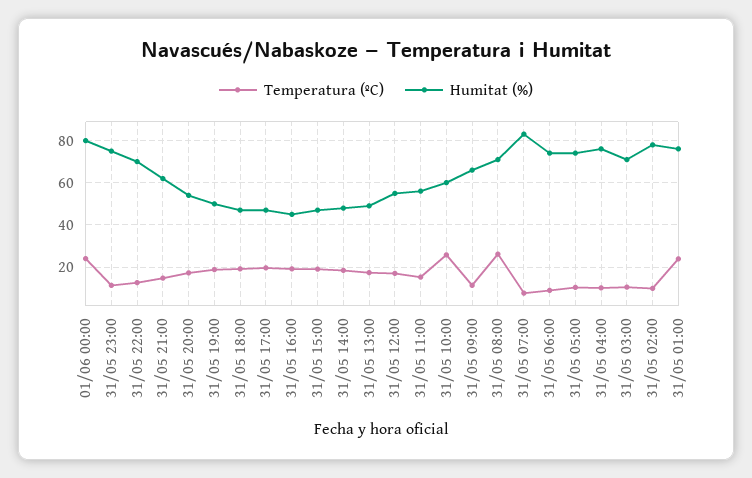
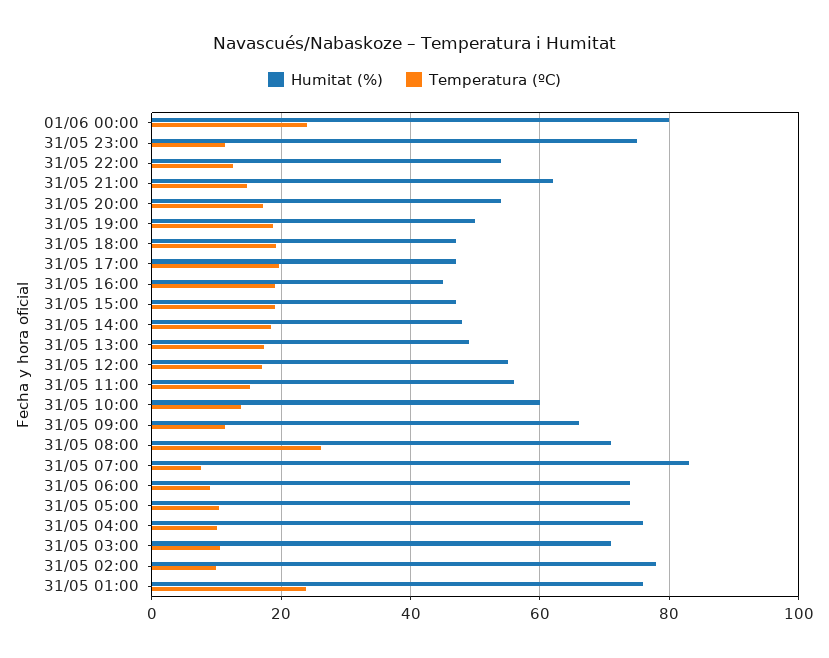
  {
    "Temperatura (ºC)": {
      "01/06 00:00": 24,
      "31/05 23:00": 12,
      "31/05 22:00": 12,
      "31/05 21:00": 14,
      "31/05 20:00": 18,
      "31/05 19:00": 18,
      "31/05 18:00": 20,
      "31/05 17:00": 20,
      "31/05 16:00": 20,
      "31/05 15:00": 20,
      "31/05 14:00": 18,
      "31/05 13:00": 18,
      "31/05 12:00": 18,
      "31/05 11:00": 16,
-     "31/05 10:00": 25,
+     "31/05 10:00": 14,
      "31/05 09:00": 12,
      "31/05 08:00": 26,
      "31/05 07:00": 8,
      "31/05 06:00": 10,
      "31/05 05:00": 10,
      "31/05 04:00": 10,
      "31/05 03:00": 10,
      "31/05 02:00": 10,
      "31/05 01:00": 24
    },
    "Humitat (%)": {
      "01/06 00:00": 80,
      "31/05 23:00": 76,
-     "31/05 22:00": 70,
+     "31/05 22:00": 54,
      "31/05 21:00": 62,
      "31/05 20:00": 54,
      "31/05 19:00": 50,
      "31/05 18:00": 48,
      "31/05 17:00": 48,
      "31/05 16:00": 46,
      "31/05 15:00": 48,
      "31/05 14:00": 48,
      "31/05 13:00": 50,
      "31/05 12:00": 56,
      "31/05 11:00": 56,
      "31/05 10:00": 60,
      "31/05 09:00": 66,
      "31/05 08:00": 72,
      "31/05 07:00": 84,
      "31/05 06:00": 74,
      "31/05 05:00": 74,
      "31/05 04:00": 76,
      "31/05 03:00": 72,
      "31/05 02:00": 78,
      "31/05 01:00": 76
    }
  }

